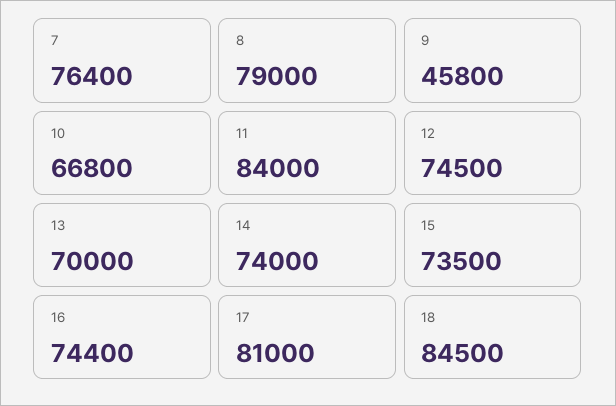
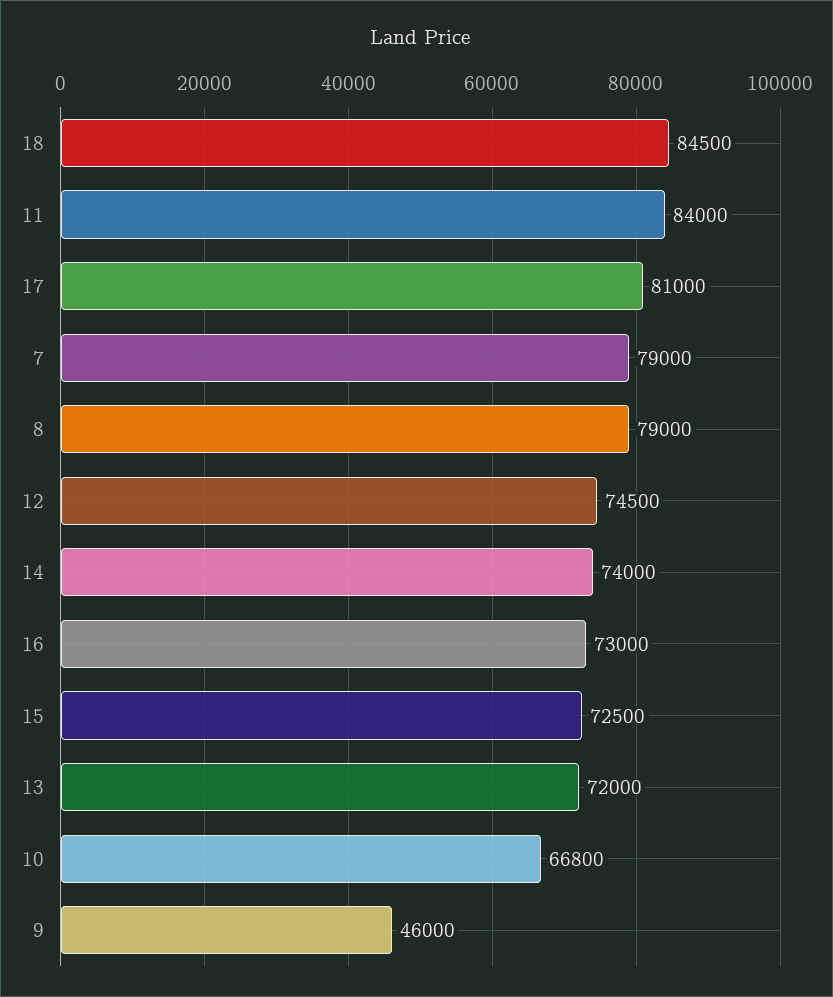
  {
-   "7": 76400,
+   "7": 79000,
    "8": 79000,
-   "9": 45800,
+   "9": 46000,
    "10": 66800,
    "11": 84000,
    "12": 74500,
-   "13": 70000,
+   "13": 72000,
    "14": 74000,
-   "15": 73500,
+   "15": 72500,
-   "16": 74400,
+   "16": 73000,
    "17": 81000,
    "18": 84500
  }

